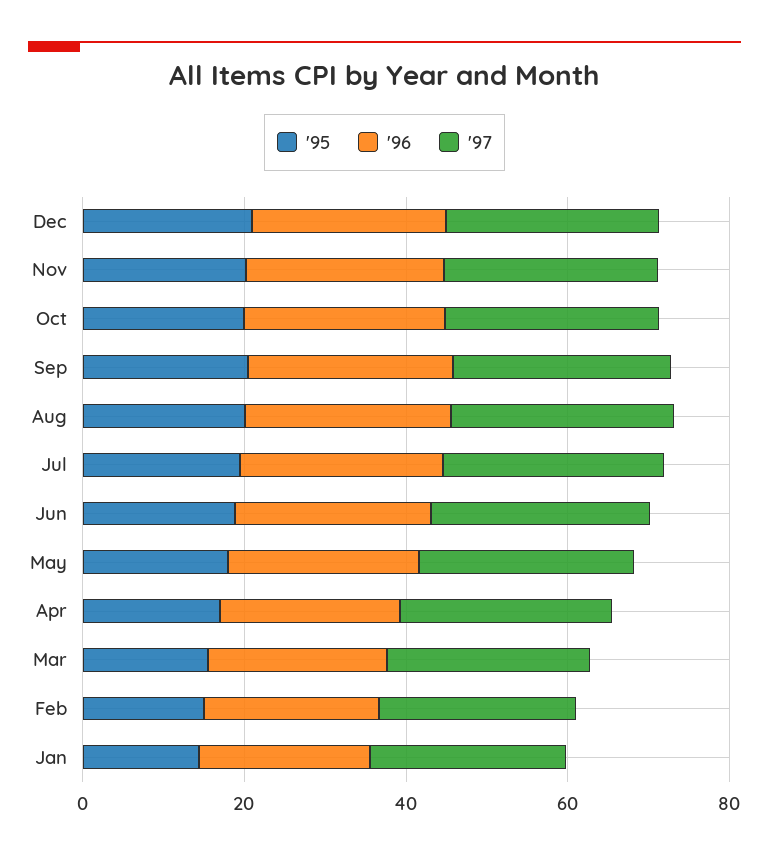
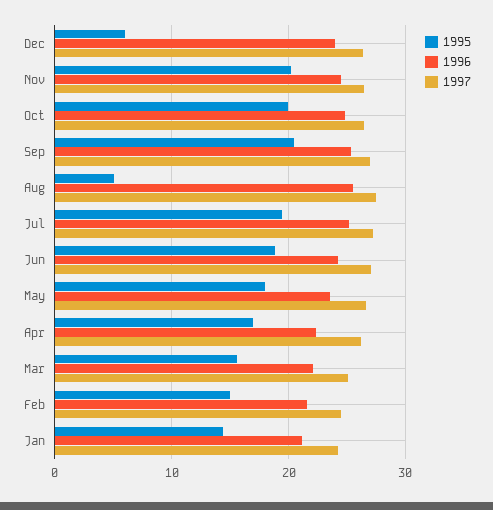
  {
    "'95": {
-     "Dec": 20,
+     "Dec": 6,
      "Nov": 20,
      "Oct": 20,
      "Sep": 20,
-     "Aug": 20,
+     "Aug": 5,
      "Jul": 19,
      "Jun": 19,
      "May": 18,
      "Apr": 17,
      "Mar": 16,
      "Feb": 15,
      "Jan": 14
    },
    "'96": {
      "Dec": 24,
      "Nov": 24,
      "Oct": 25,
      "Sep": 25,
      "Aug": 26,
      "Jul": 25,
      "Jun": 24,
      "May": 24,
      "Apr": 22,
      "Mar": 22,
      "Feb": 22,
      "Jan": 21
    },
    "'97": {
      "Dec": 26,
      "Nov": 26,
      "Oct": 26,
      "Sep": 27,
      "Aug": 27,
      "Jul": 27,
      "Jun": 27,
      "May": 27,
      "Apr": 26,
      "Mar": 25,
      "Feb": 24,
      "Jan": 24
    }
  }

